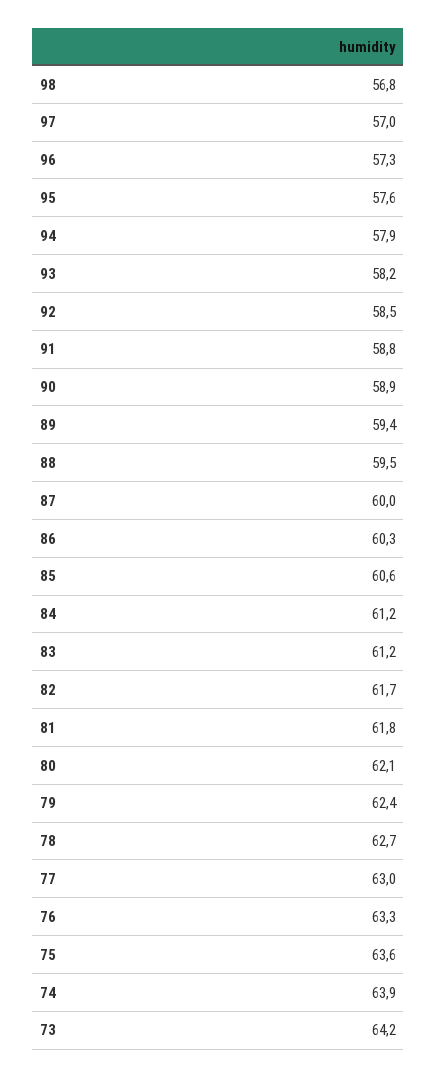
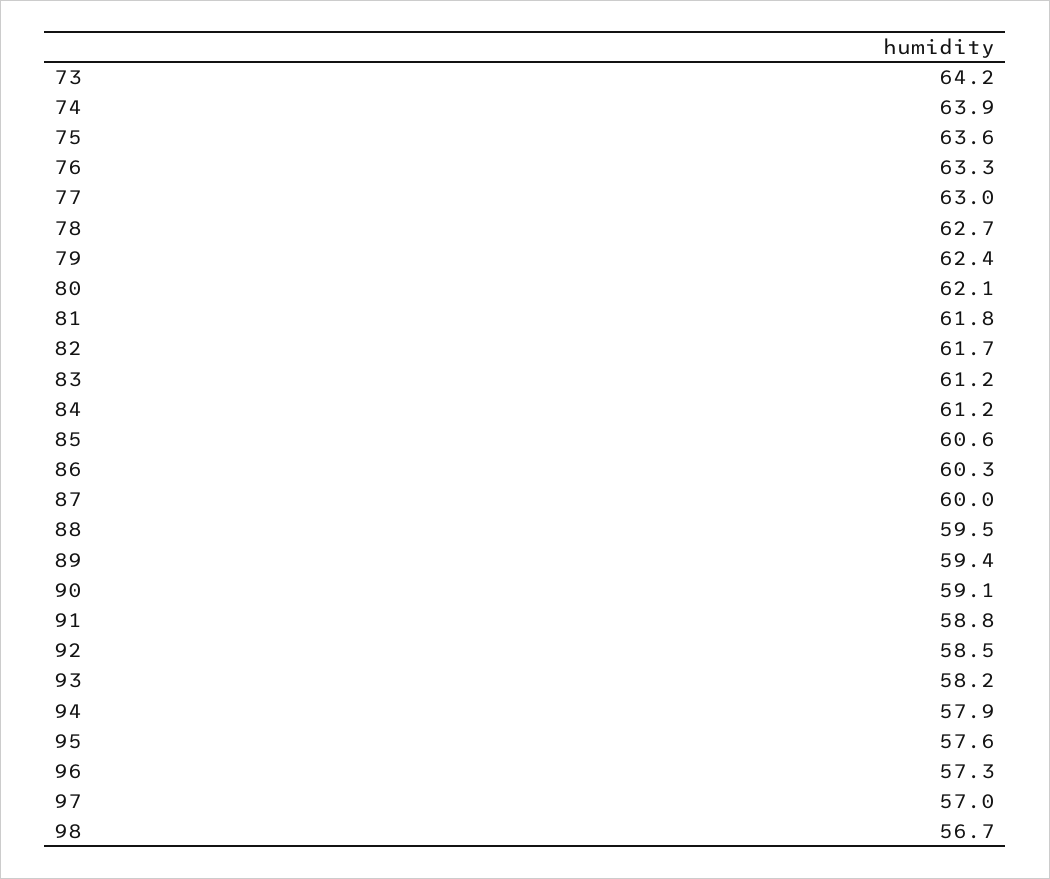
  {
-   "98": 56.8,
+   "98": 56.7,
    "97": 57,
    "96": 57.3,
    "95": 57.6,
    "94": 57.9,
    "93": 58.2,
    "92": 58.5,
    "91": 58.8,
-   "90": 58.9,
+   "90": 59.1,
    "89": 59.4,
    "88": 59.5,
    "87": 60,
    "86": 60.3,
    "85": 60.6,
    "84": 61.2,
    "83": 61.2,
    "82": 61.7,
    "81": 61.8,
    "80": 62.1,
    "79": 62.4,
    "78": 62.7,
    "77": 63,
    "76": 63.3,
    "75": 63.6,
    "74": 63.9,
    "73": 64.2
  }

